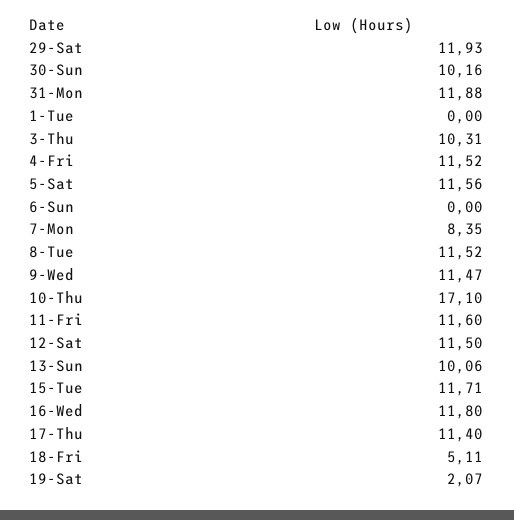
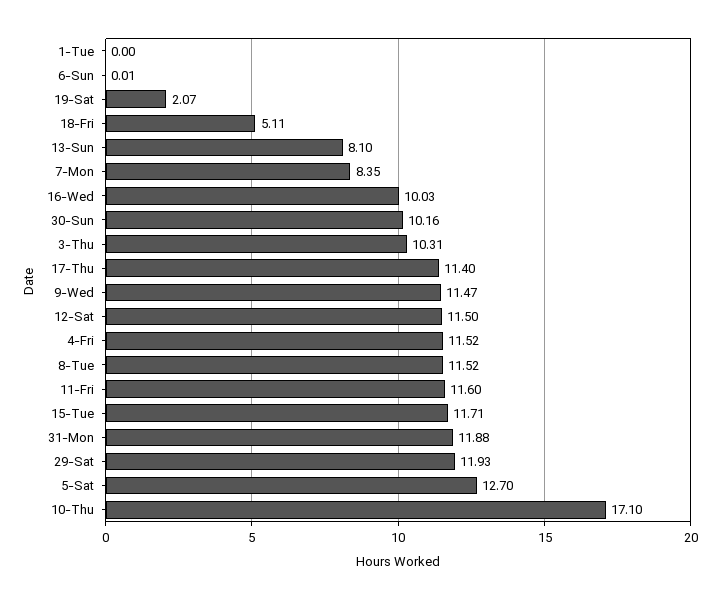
  {
    "29-Sat": 11.93,
    "30-Sun": 10.16,
    "31-Mon": 11.88,
    "1-Tue": 0,
    "3-Thu": 10.31,
    "4-Fri": 11.52,
-   "5-Sat": 11.56,
+   "5-Sat": 12.7,
-   "6-Sun": 0,
+   "6-Sun": 0.01,
    "7-Mon": 8.35,
    "8-Tue": 11.52,
    "9-Wed": 11.47,
    "10-Thu": 17.1,
    "11-Fri": 11.6,
    "12-Sat": 11.5,
-   "13-Sun": 10.06,
+   "13-Sun": 8.1,
    "15-Tue": 11.71,
-   "16-Wed": 11.8,
+   "16-Wed": 10.03,
    "17-Thu": 11.4,
    "18-Fri": 5.11,
    "19-Sat": 2.07
  }

